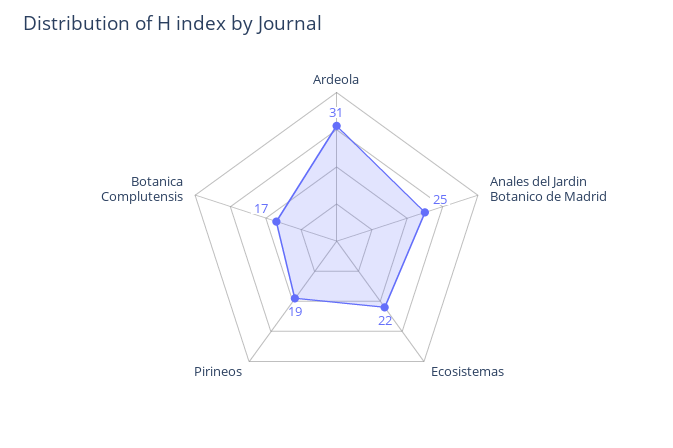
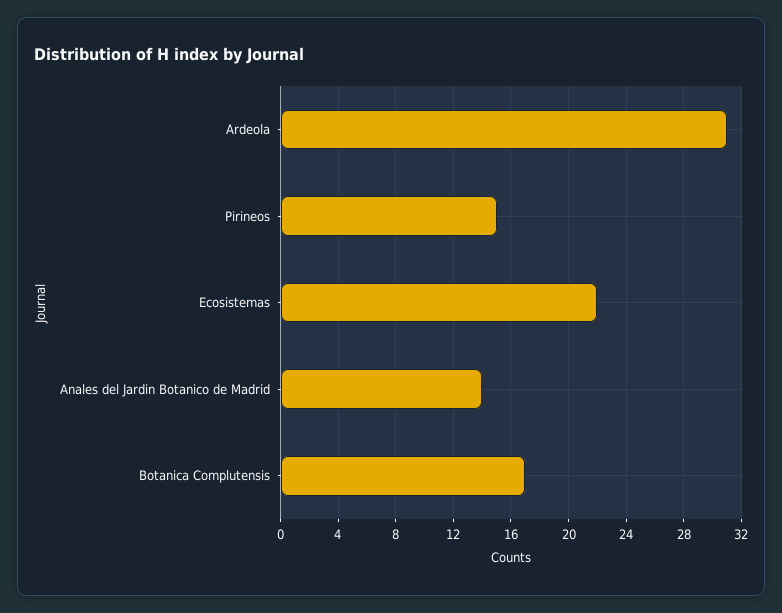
  {
    "Ardeola": 31,
-   "Anales del Jardin Botanico de Madrid": 25,
+   "Anales del Jardin Botanico de Madrid": 14,
    "Ecosistemas": 22,
-   "Pirineos": 19,
+   "Pirineos": 15,
    "Botanica Complutensis": 17
  }

